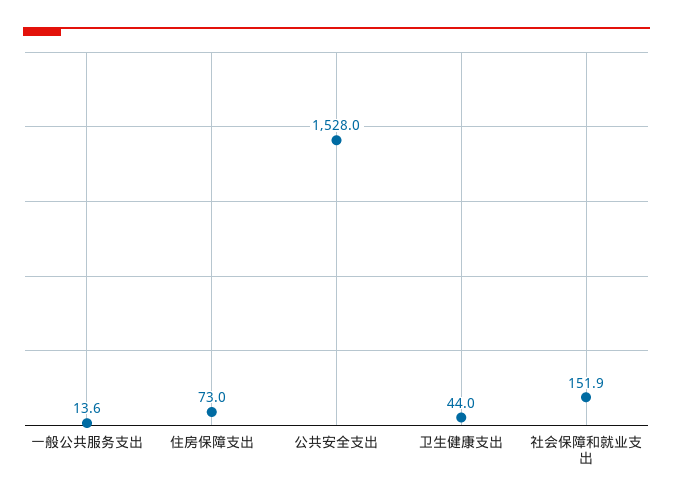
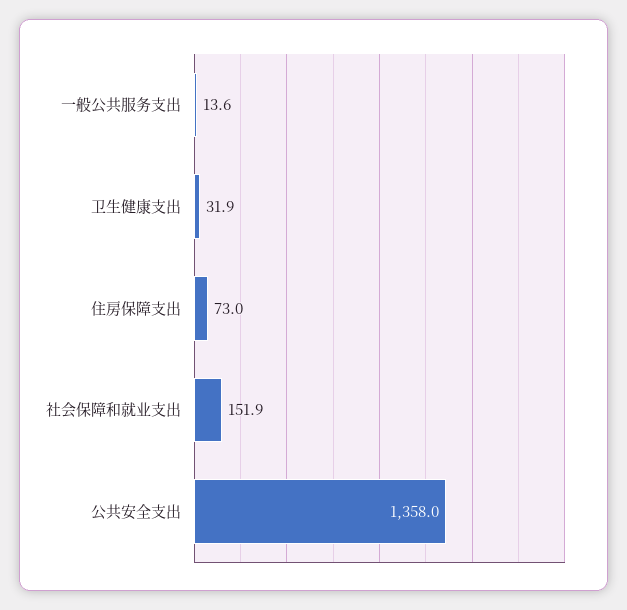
  {
    "一般公共服务支出": 13.6,
    "住房保障支出": 73,
-   "公共安全支出": 1528,
+   "公共安全支出": 1358,
-   "卫生健康支出": 44,
+   "卫生健康支出": 31.9,
    "社会保障和就业支出": 151.9
  }

